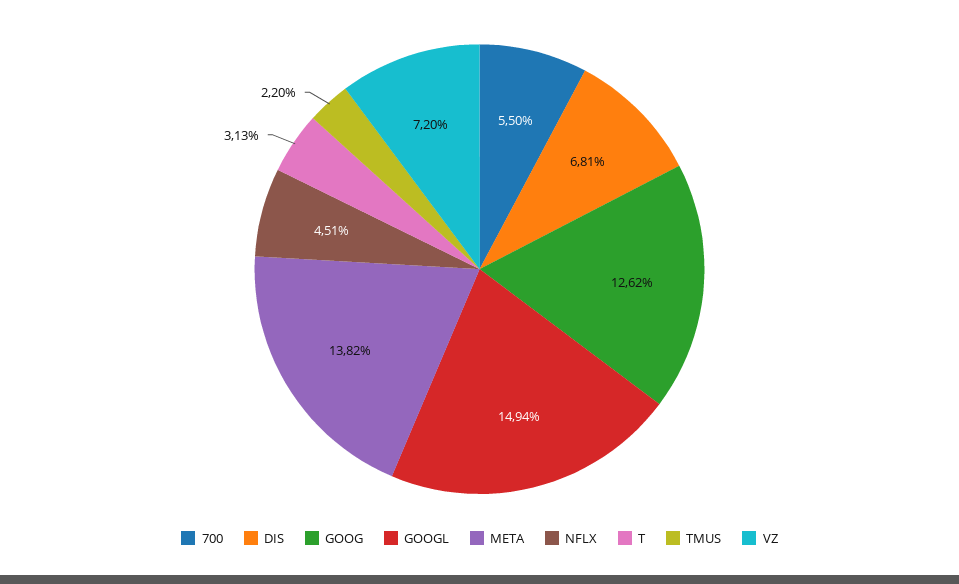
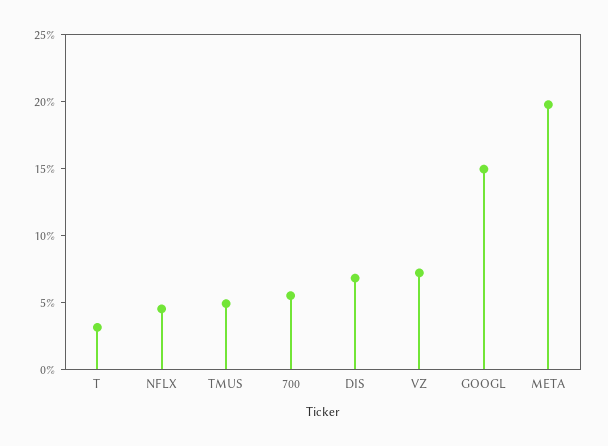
  {
    "700": 5.5,
    "DIS": 6.81,
-   "GOOG": 12.62,
    "GOOGL": 14.94,
-   "META": 13.82,
+   "META": 20,
    "NFLX": 4.51,
    "T": 3.13,
-   "TMUS": 2.2,
+   "TMUS": 5,
    "VZ": 7.2
  }

